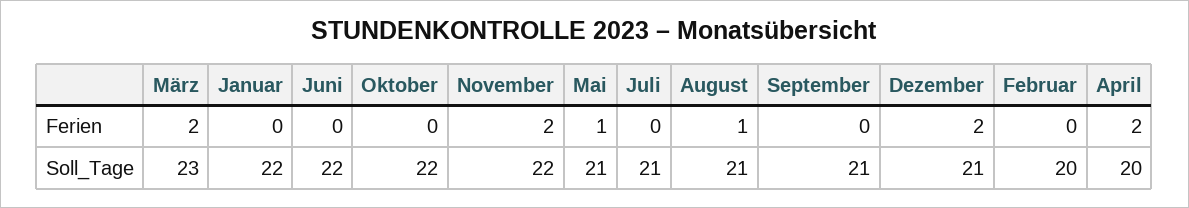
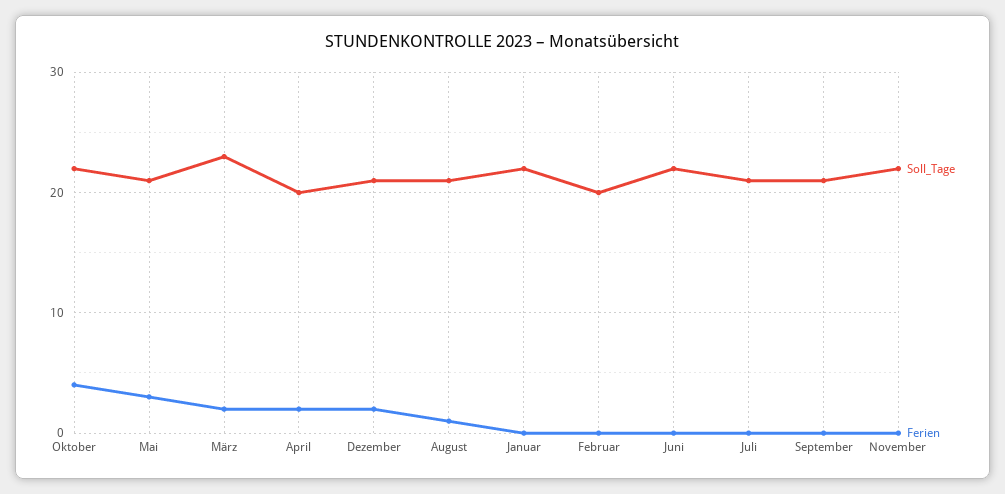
  {
    "Ferien": {
      "März": 2,
      "Januar": 0,
      "Juni": 0,
-     "Oktober": 0,
+     "Oktober": 4,
-     "November": 2,
+     "November": 0,
-     "Mai": 1,
+     "Mai": 3,
      "Juli": 0,
      "August": 1,
      "September": 0,
      "Dezember": 2,
      "Februar": 0,
      "April": 2
    },
    "Soll_Tage": {
      "März": 23,
      "Januar": 22,
      "Juni": 22,
      "Oktober": 22,
      "November": 22,
      "Mai": 21,
      "Juli": 21,
      "August": 21,
      "September": 21,
      "Dezember": 21,
      "Februar": 20,
      "April": 20
    }
  }

